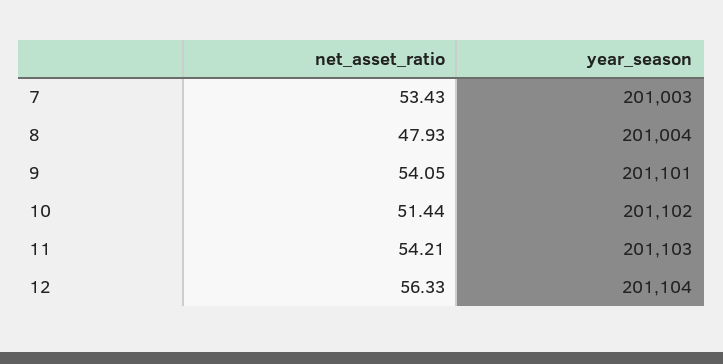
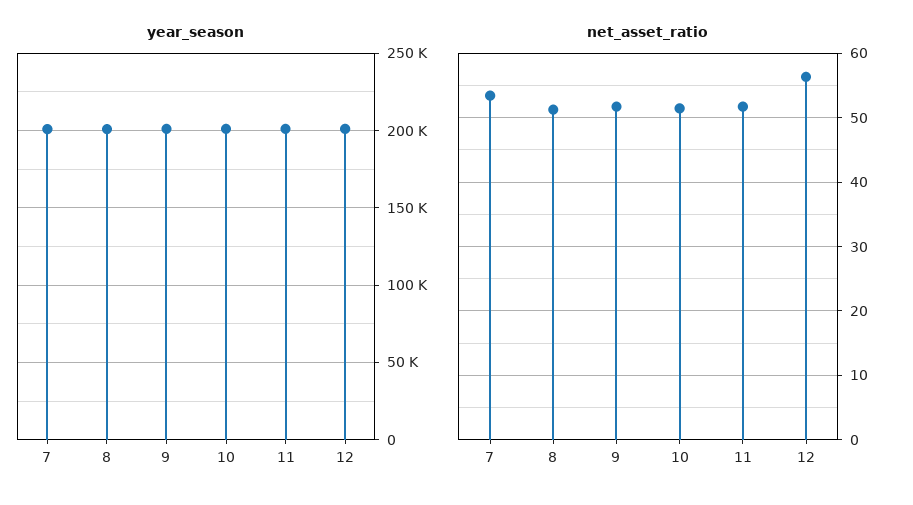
  {
    "net_asset_ratio": {
      "7": 53.43,
-     "8": 47.93,
+     "8": 51,
-     "9": 54.05,
+     "9": 52,
      "10": 51.44,
-     "11": 54.21,
+     "11": 52,
      "12": 56.33
    },
    "year_season": {
      "7": 201003,
      "8": 201004,
      "9": 201101,
      "10": 201102,
      "11": 201103,
      "12": 201104
    }
  }

